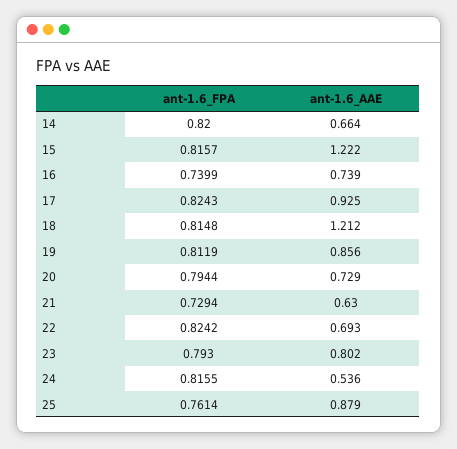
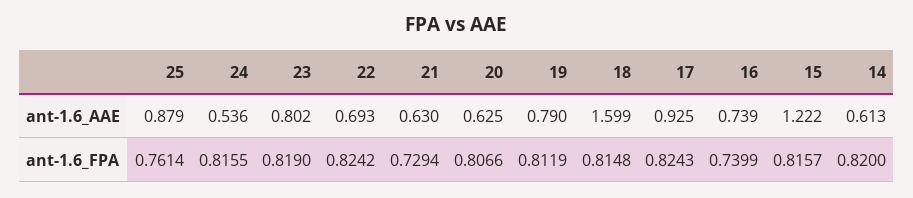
  {
    "ant-1.6_FPA": {
      "14": 0.82,
      "15": 0.8157,
      "16": 0.7399,
      "17": 0.8243,
      "18": 0.8148,
      "19": 0.8119,
-     "20": 0.7944,
+     "20": 0.8066,
      "21": 0.7294,
      "22": 0.8242,
-     "23": 0.793,
+     "23": 0.819,
      "24": 0.8155,
      "25": 0.7614
    },
    "ant-1.6_AAE": {
-     "14": 0.664,
+     "14": 0.613,
      "15": 1.222,
      "16": 0.739,
      "17": 0.925,
-     "18": 1.212,
+     "18": 1.599,
-     "19": 0.856,
+     "19": 0.79,
-     "20": 0.729,
+     "20": 0.625,
      "21": 0.63,
      "22": 0.693,
      "23": 0.802,
      "24": 0.536,
      "25": 0.879
    }
  }

